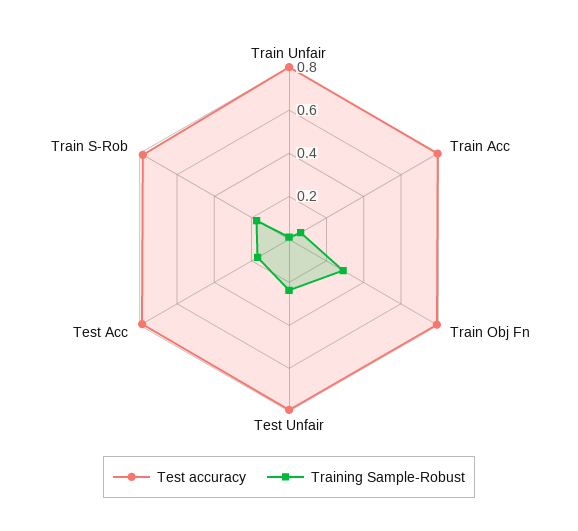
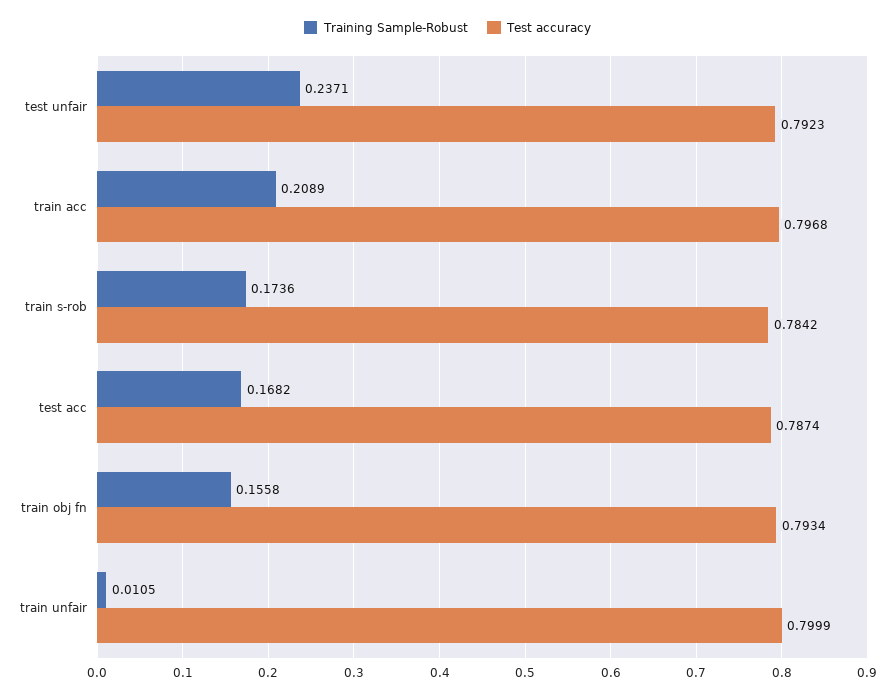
  {
    "Test accuracy": {
      "Train Unfair": 0.7999,
      "Train Acc": 0.7968,
      "Train Obj Fn": 0.7934,
      "Test Unfair": 0.7923,
      "Test Acc": 0.7874,
      "Train S-Rob": 0.7842
    },
    "Training Sample-Robust": {
      "Train Unfair": 0.0105,
-     "Train Acc": 0.05,
+     "Train Acc": 0.2089,
-     "Train Obj Fn": 0.3,
+     "Train Obj Fn": 0.1558,
      "Test Unfair": 0.2371,
      "Test Acc": 0.1682,
      "Train S-Rob": 0.1736
    }
  }

